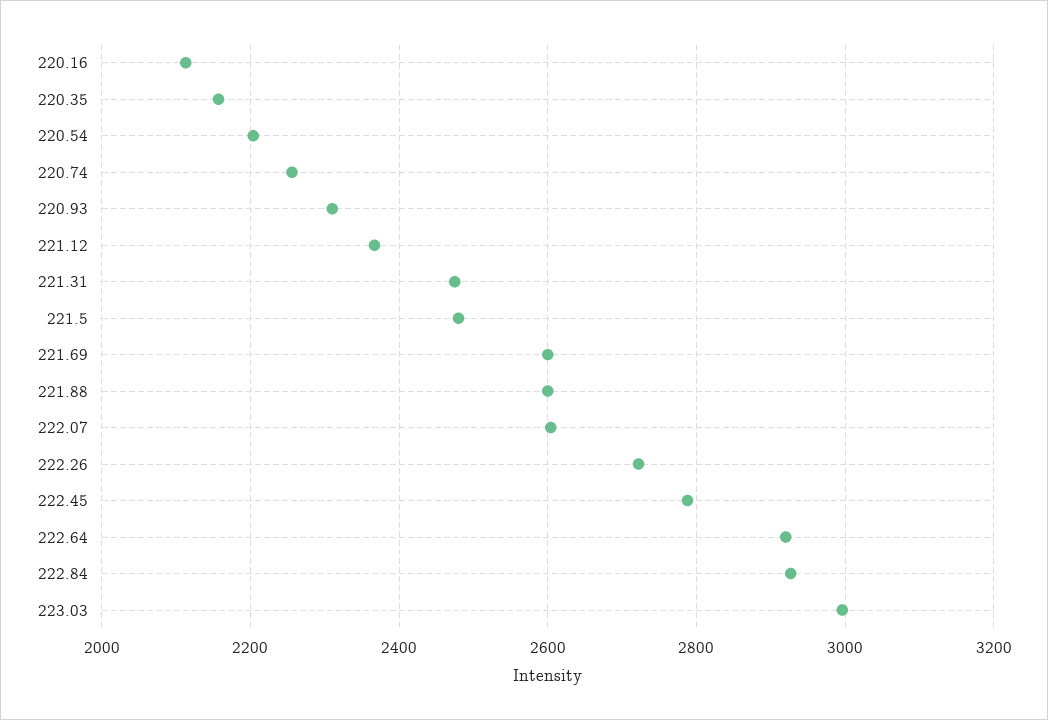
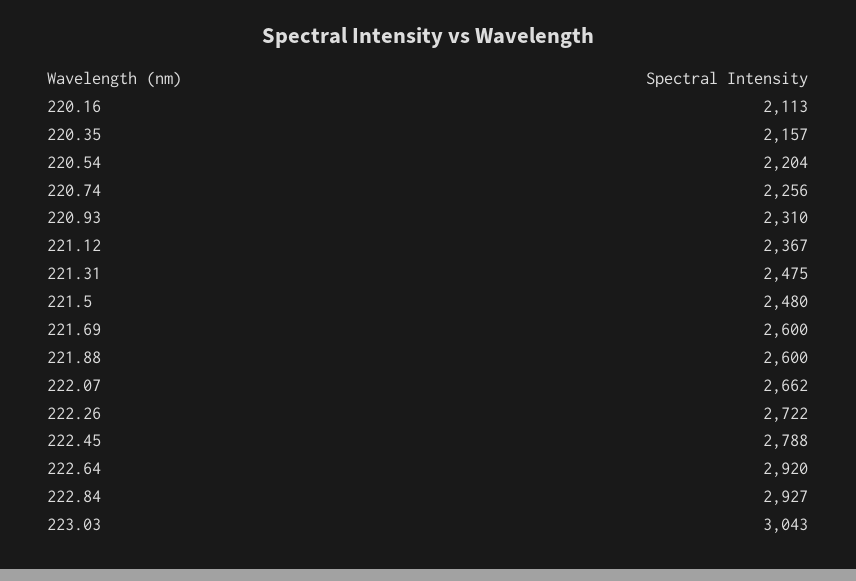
  {
    "220.16": 2113,
    "220.35": 2157,
    "220.54": 2204,
    "220.74": 2256,
    "220.93": 2310,
    "221.12": 2367,
    "221.31": 2475,
    "221.5": 2480,
    "221.69": 2600,
    "221.88": 2600,
-   "222.07": 2600,
+   "222.07": 2662,
    "222.26": 2722,
    "222.45": 2788,
    "222.64": 2920,
    "222.84": 2927,
-   "223.03": 3000
+   "223.03": 3043
  }

